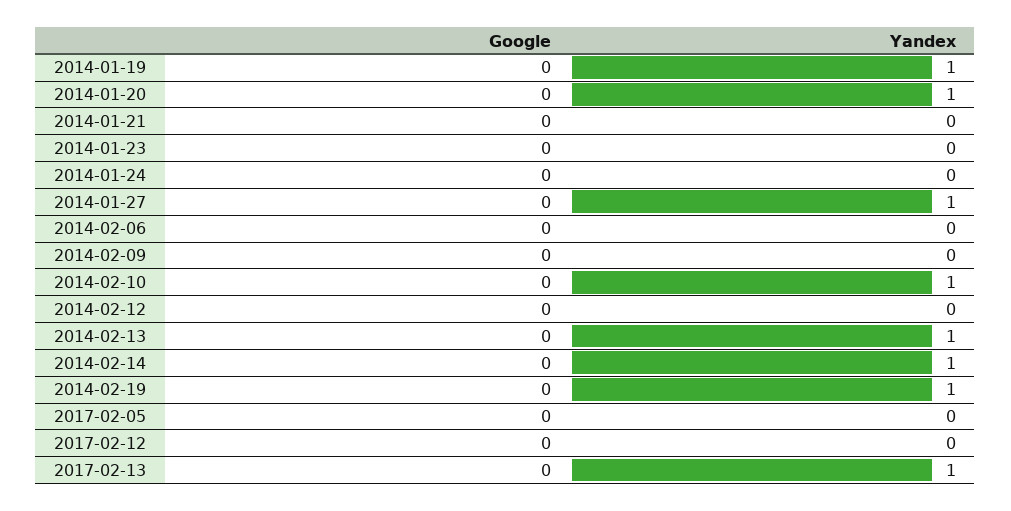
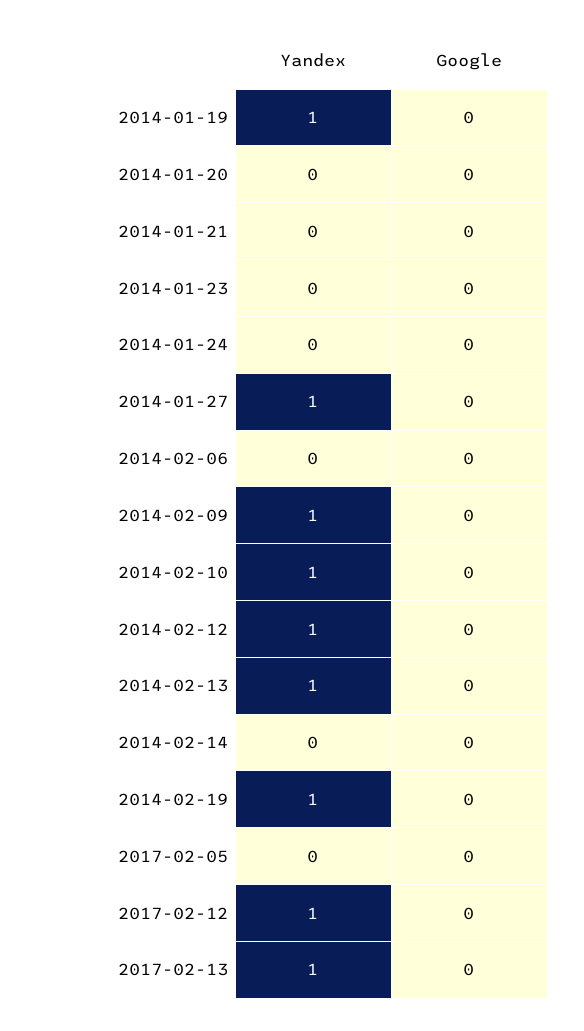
  {
    "Google": {
      "2014-01-19": 0,
      "2014-01-20": 0,
      "2014-01-21": 0,
      "2014-01-23": 0,
      "2014-01-24": 0,
      "2014-01-27": 0,
      "2014-02-06": 0,
      "2014-02-09": 0,
      "2014-02-10": 0,
      "2014-02-12": 0,
      "2014-02-13": 0,
      "2014-02-14": 0,
      "2014-02-19": 0,
      "2017-02-05": 0,
      "2017-02-12": 0,
      "2017-02-13": 0
    },
    "Yandex": {
      "2014-01-19": 1,
-     "2014-01-20": 1,
+     "2014-01-20": 0,
      "2014-01-21": 0,
      "2014-01-23": 0,
      "2014-01-24": 0,
      "2014-01-27": 1,
      "2014-02-06": 0,
-     "2014-02-09": 0,
+     "2014-02-09": 1,
      "2014-02-10": 1,
-     "2014-02-12": 0,
+     "2014-02-12": 1,
      "2014-02-13": 1,
-     "2014-02-14": 1,
+     "2014-02-14": 0,
      "2014-02-19": 1,
      "2017-02-05": 0,
-     "2017-02-12": 0,
+     "2017-02-12": 1,
      "2017-02-13": 1
    }
  }

